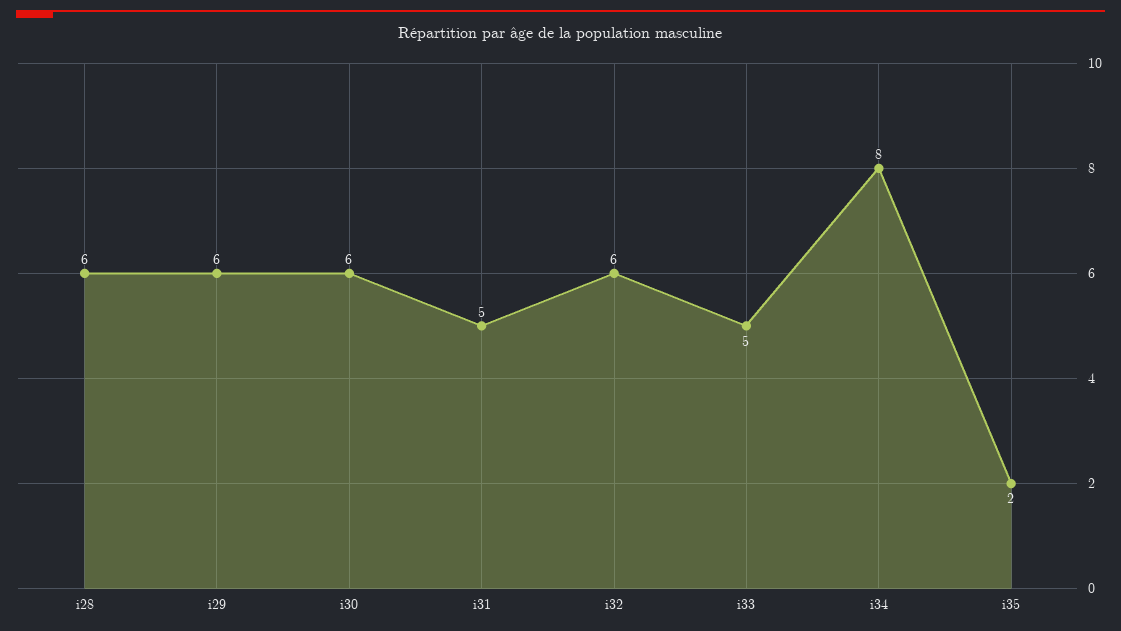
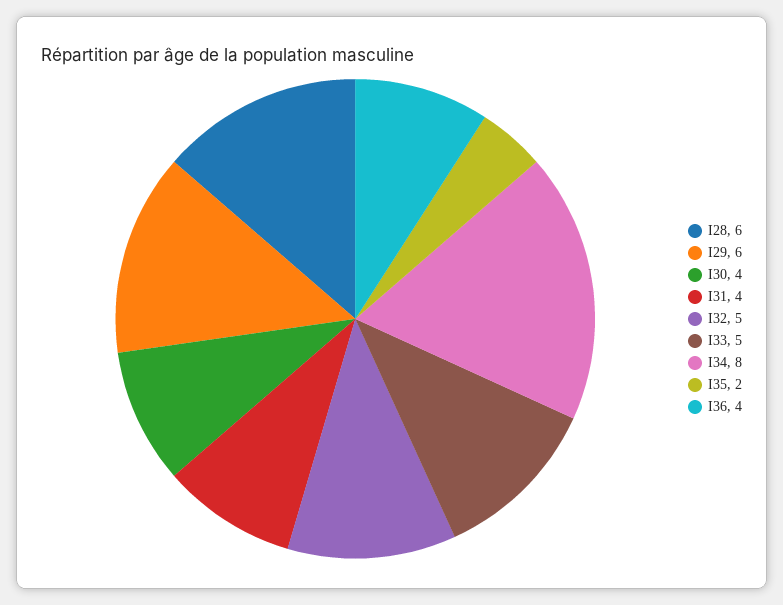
  {
    "i28": 6,
    "i29": 6,
-   "i30": 6,
+   "i30": 4,
-   "i31": 5,
+   "i31": 4,
-   "i32": 6,
+   "i32": 5,
    "i33": 5,
    "i34": 8,
-   "i35": 2
+   "i35": 2,
+   "I36": 4
  }

